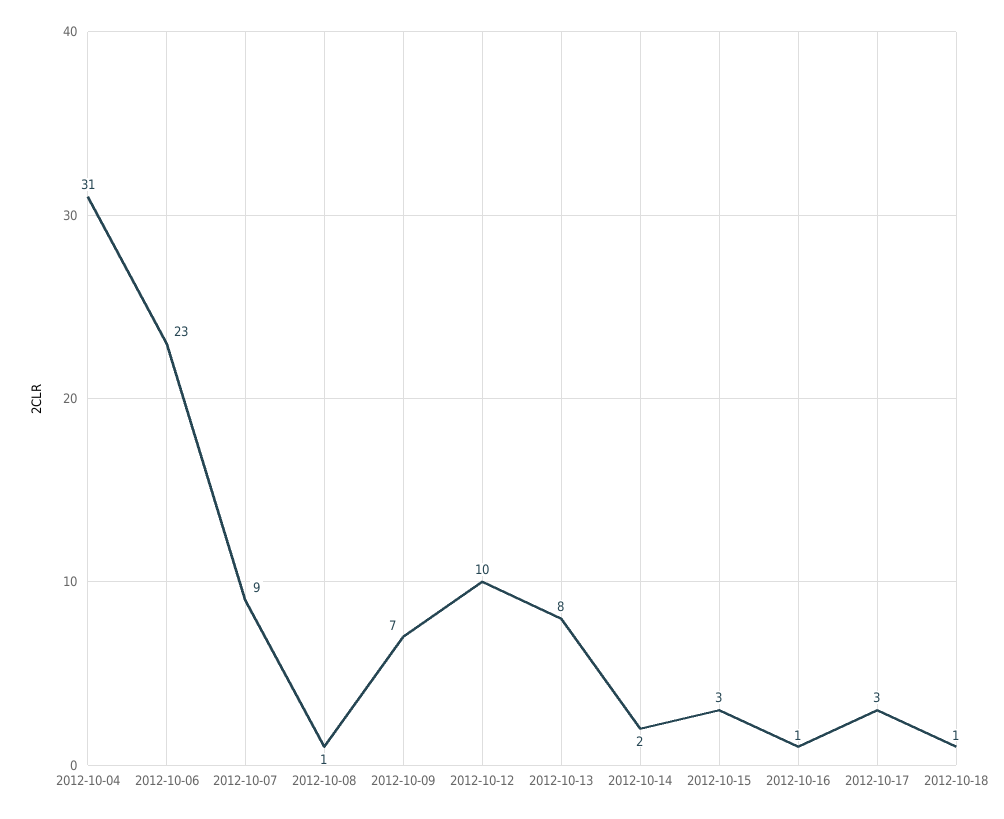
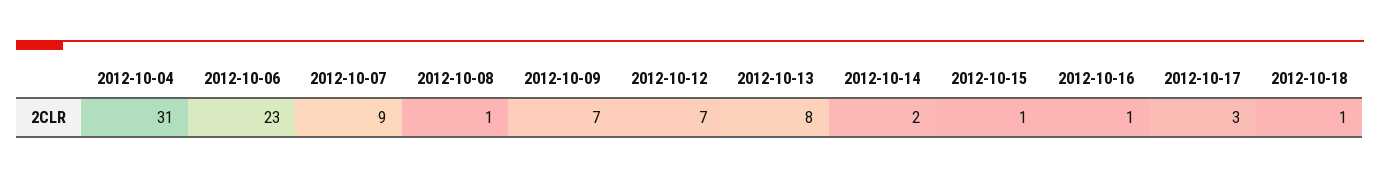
  {
    "2012-10-04": 31,
    "2012-10-06": 23,
    "2012-10-07": 9,
    "2012-10-08": 1,
    "2012-10-09": 7,
-   "2012-10-12": 10,
+   "2012-10-12": 7,
    "2012-10-13": 8,
    "2012-10-14": 2,
-   "2012-10-15": 3,
+   "2012-10-15": 1,
    "2012-10-16": 1,
    "2012-10-17": 3,
    "2012-10-18": 1
  }

